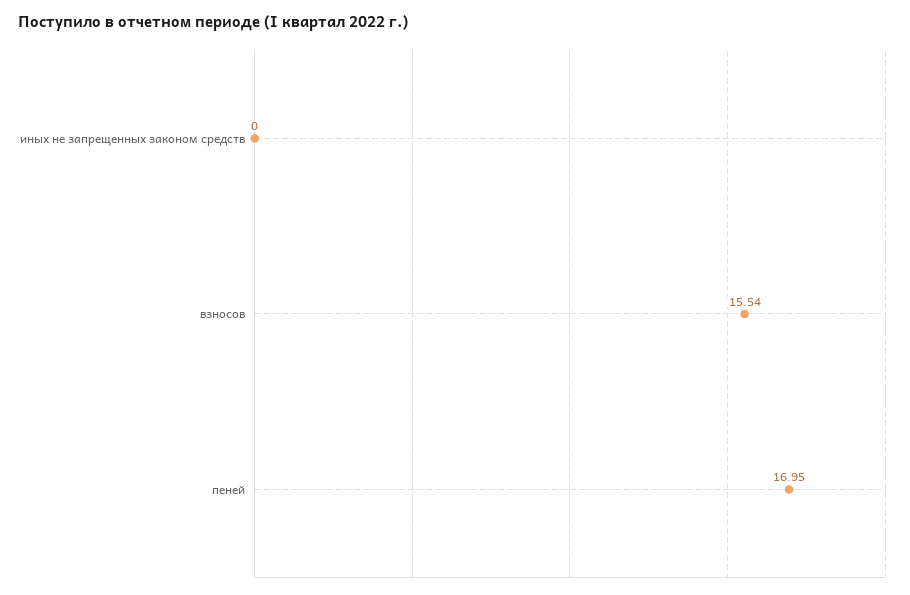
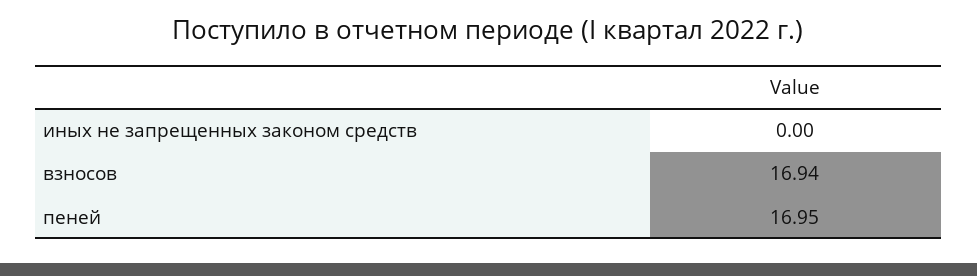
  {
    "иных не запрещенных законом средств": 0,
-   "взносов": 15.54,
+   "взносов": 16.94,
    "пеней": 16.95
  }

